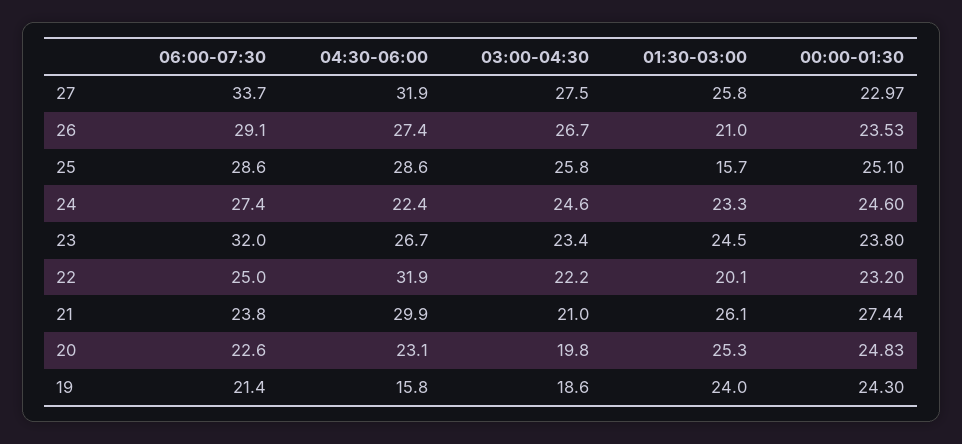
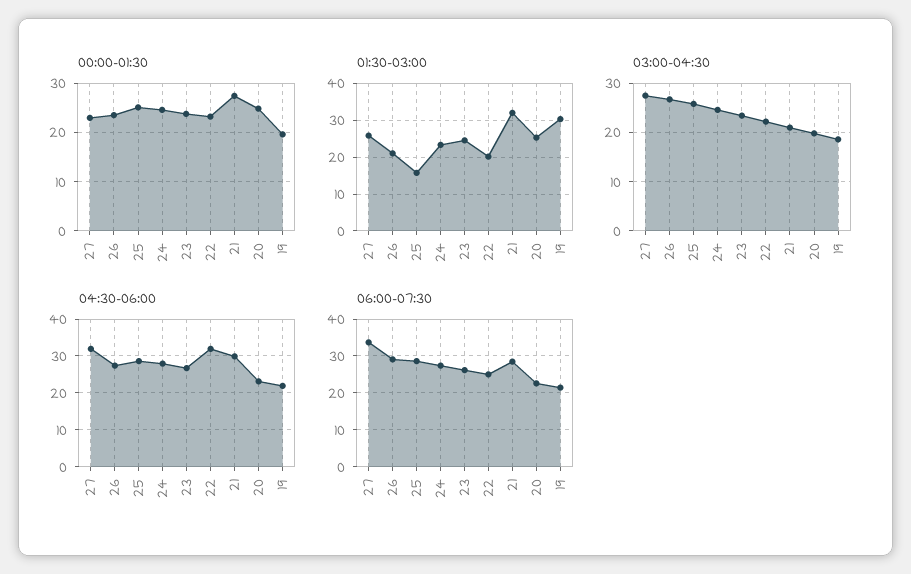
  {
    "06:00-07:30": {
      "27": 33.7,
      "26": 29.1,
      "25": 28.6,
      "24": 27.4,
-     "23": 32,
+     "23": 26,
      "22": 25,
-     "21": 23.8,
+     "21": 28,
      "20": 22.6,
      "19": 21.4
    },
    "04:30-06:00": {
      "27": 31.9,
      "26": 27.4,
      "25": 28.6,
-     "24": 22.4,
+     "24": 28,
      "23": 26.7,
      "22": 31.9,
      "21": 29.9,
      "20": 23.1,
-     "19": 15.8
+     "19": 22
    },
    "03:00-04:30": {
      "27": 27.5,
      "26": 26.7,
      "25": 25.8,
      "24": 24.6,
      "23": 23.4,
      "22": 22.2,
      "21": 21,
      "20": 19.8,
      "19": 18.6
    },
    "01:30-03:00": {
      "27": 25.8,
      "26": 21,
      "25": 15.7,
      "24": 23.3,
      "23": 24.5,
      "22": 20.1,
-     "21": 26.1,
+     "21": 32,
      "20": 25.3,
-     "19": 24
+     "19": 30
    },
    "00:00-01:30": {
      "27": 22.97,
      "26": 23.53,
      "25": 25.1,
      "24": 24.6,
      "23": 23.8,
      "22": 23.2,
      "21": 27.44,
      "20": 24.83,
-     "19": 24.3
+     "19": 20
    }
  }

